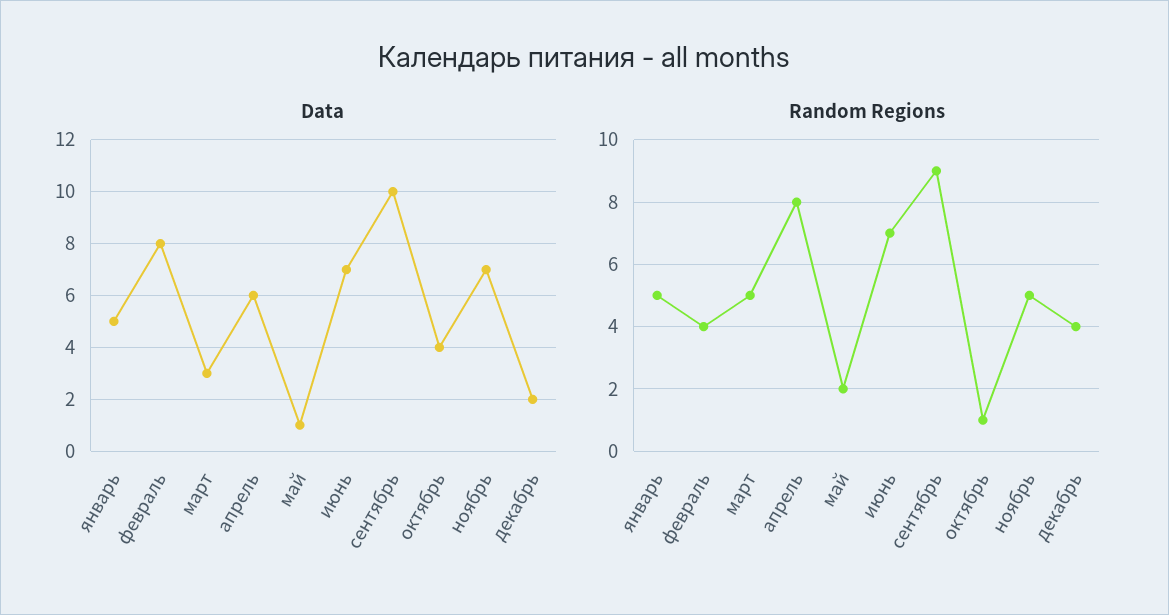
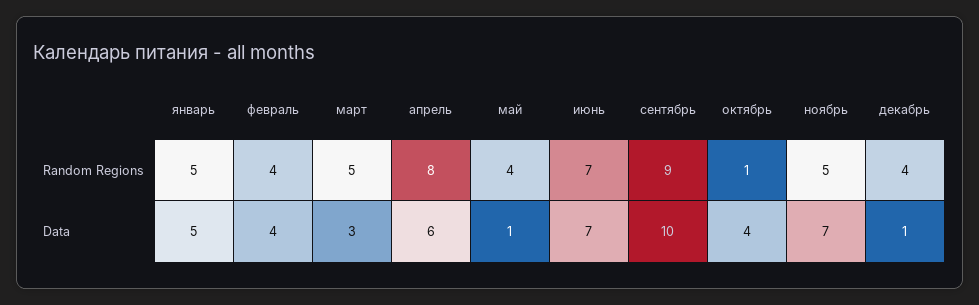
  {
    "Data": {
      "январь": 5,
-     "февраль": 8,
+     "февраль": 4,
      "март": 3,
      "апрель": 6,
      "май": 1,
      "июнь": 7,
      "сентябрь": 10,
      "октябрь": 4,
      "ноябрь": 7,
-     "декабрь": 2
+     "декабрь": 1
    },
    "Random Regions": {
      "январь": 5,
      "февраль": 4,
      "март": 5,
      "апрель": 8,
-     "май": 2,
+     "май": 4,
      "июнь": 7,
      "сентябрь": 9,
      "октябрь": 1,
      "ноябрь": 5,
      "декабрь": 4
    }
  }

